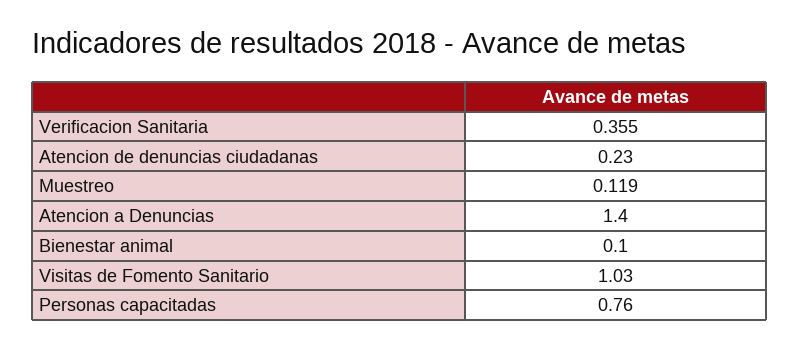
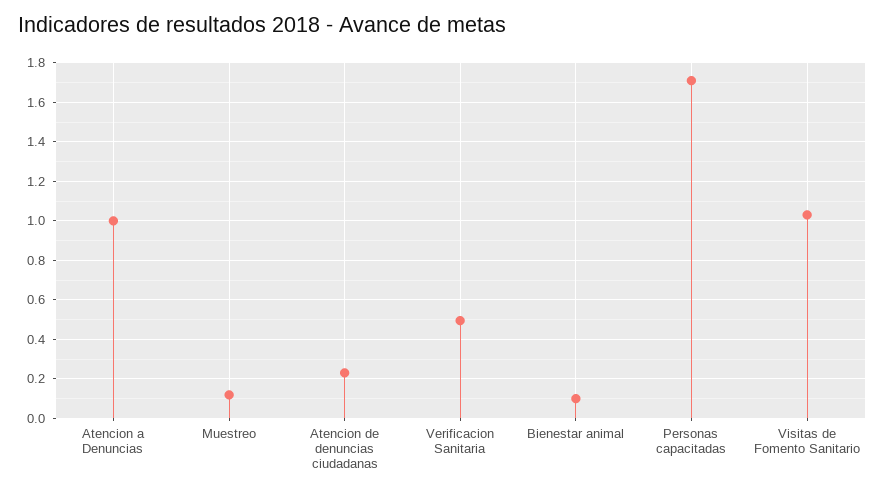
  {
-   "Verificacion Sanitaria": 0.355,
+   "Verificacion Sanitaria": 0.5,
    "Atencion de denuncias ciudadanas": 0.23,
    "Muestreo": 0.119,
-   "Atencion a Denuncias": 1.4,
+   "Atencion a Denuncias": 1,
    "Bienestar animal": 0.1,
    "Visitas de Fomento Sanitario": 1.03,
-   "Personas capacitadas": 0.76
+   "Personas capacitadas": 1.7
  }

